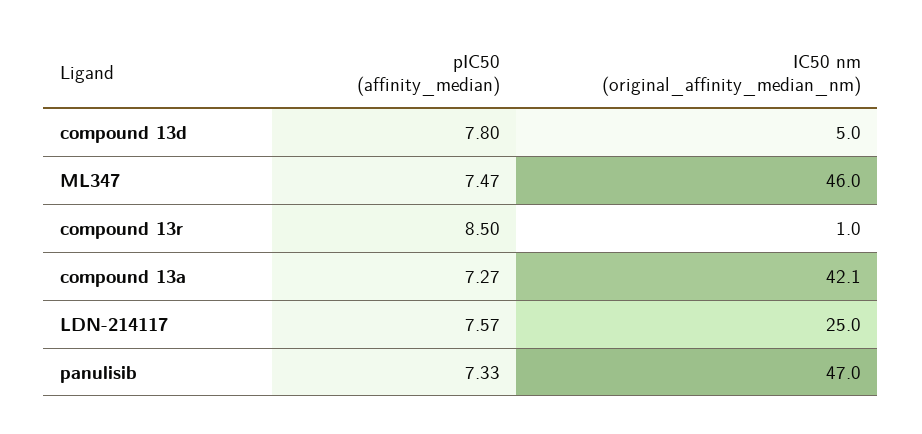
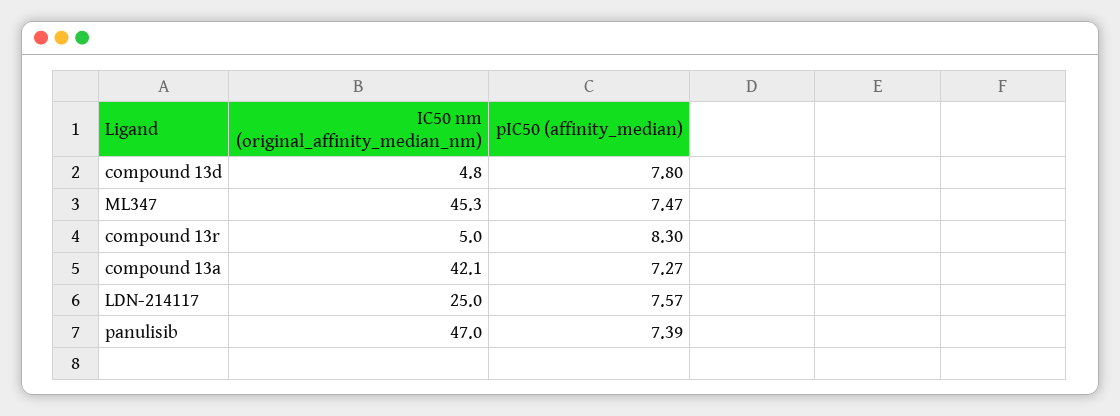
  {
    "pIC50 (affinity_median)": {
      "compound 13d": 7.8,
      "ML347": 7.47,
-     "compound 13r": 8.5,
+     "compound 13r": 8.3,
      "compound 13a": 7.27,
      "LDN-214117": 7.57,
-     "panulisib": 7.33
+     "panulisib": 7.39
    },
    "IC50 nm (original_affinity_median_nm)": {
-     "compound 13d": 5,
+     "compound 13d": 4.8,
-     "ML347": 46,
+     "ML347": 45.3,
-     "compound 13r": 1,
+     "compound 13r": 5,
      "compound 13a": 42.1,
      "LDN-214117": 25,
      "panulisib": 47
    }
  }

